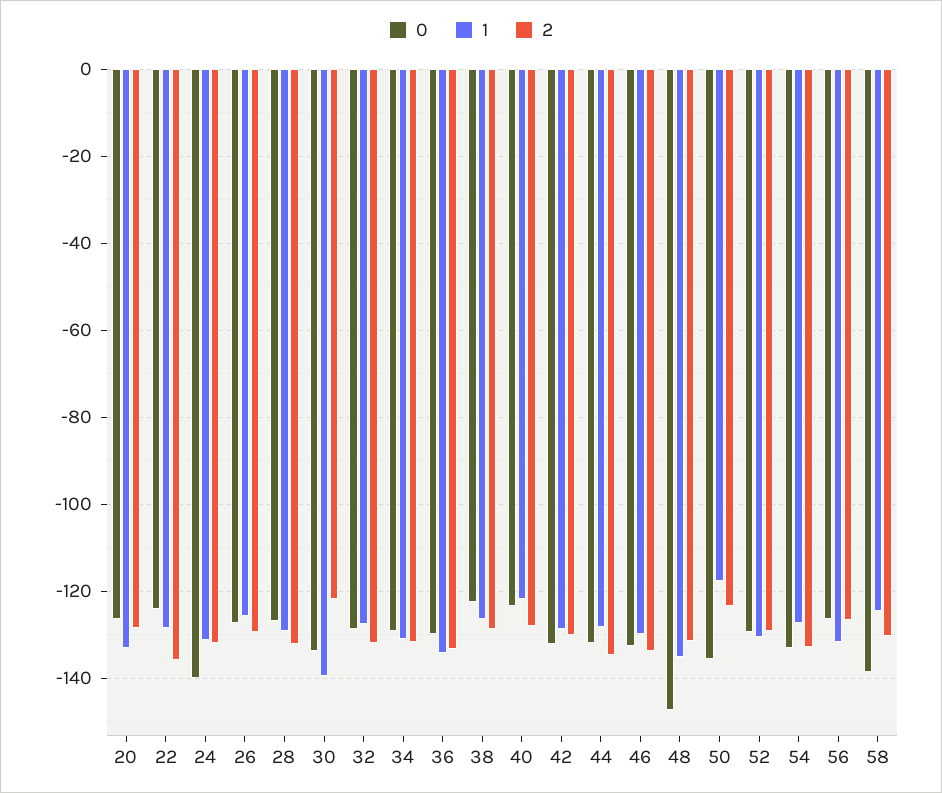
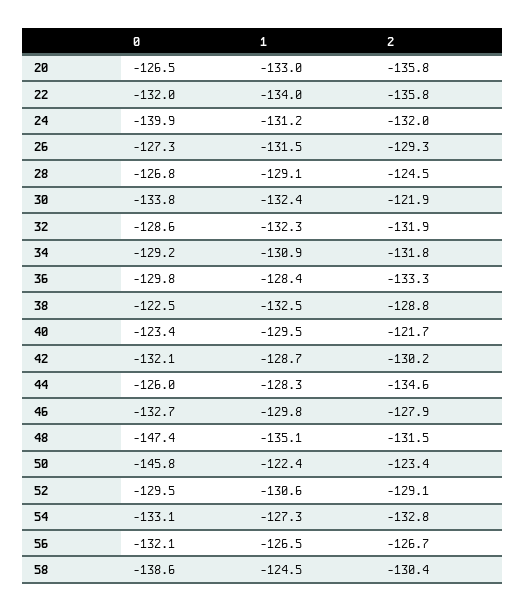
  {
    "0": {
      "20": -126.5,
-     "22": -124,
+     "22": -132,
      "24": -139.9,
      "26": -127.3,
      "28": -126.8,
      "30": -133.8,
      "32": -128.6,
      "34": -129.2,
      "36": -129.8,
      "38": -122.5,
      "40": -123.4,
      "42": -132.1,
-     "44": -132,
+     "44": -126,
      "46": -132.7,
      "48": -147.4,
-     "50": -136,
+     "50": -145.8,
      "52": -129.5,
      "54": -133.1,
-     "56": -126,
+     "56": -132.1,
      "58": -138.6
    },
    "1": {
      "20": -133,
-     "22": -128,
+     "22": -134,
      "24": -131.2,
-     "26": -126,
+     "26": -131.5,
      "28": -129.1,
-     "30": -140,
+     "30": -132.4,
-     "32": -128,
+     "32": -132.3,
      "34": -130.9,
-     "36": -134,
+     "36": -128.4,
-     "38": -126,
+     "38": -132.5,
-     "40": -122,
+     "40": -129.5,
      "42": -128.7,
      "44": -128.3,
      "46": -129.8,
      "48": -135.1,
-     "50": -118,
+     "50": -122.4,
      "52": -130.6,
      "54": -127.3,
-     "56": -132,
+     "56": -126.5,
      "58": -124.5
    },
    "2": {
-     "20": -128,
+     "20": -135.8,
      "22": -135.8,
      "24": -132,
      "26": -129.3,
-     "28": -132,
+     "28": -124.5,
      "30": -121.9,
      "32": -131.9,
      "34": -131.8,
      "36": -133.3,
      "38": -128.8,
-     "40": -128,
+     "40": -121.7,
      "42": -130.2,
      "44": -134.6,
-     "46": -134,
+     "46": -127.9,
      "48": -131.5,
      "50": -123.4,
      "52": -129.1,
      "54": -132.8,
      "56": -126.7,
      "58": -130.4
    }
  }

